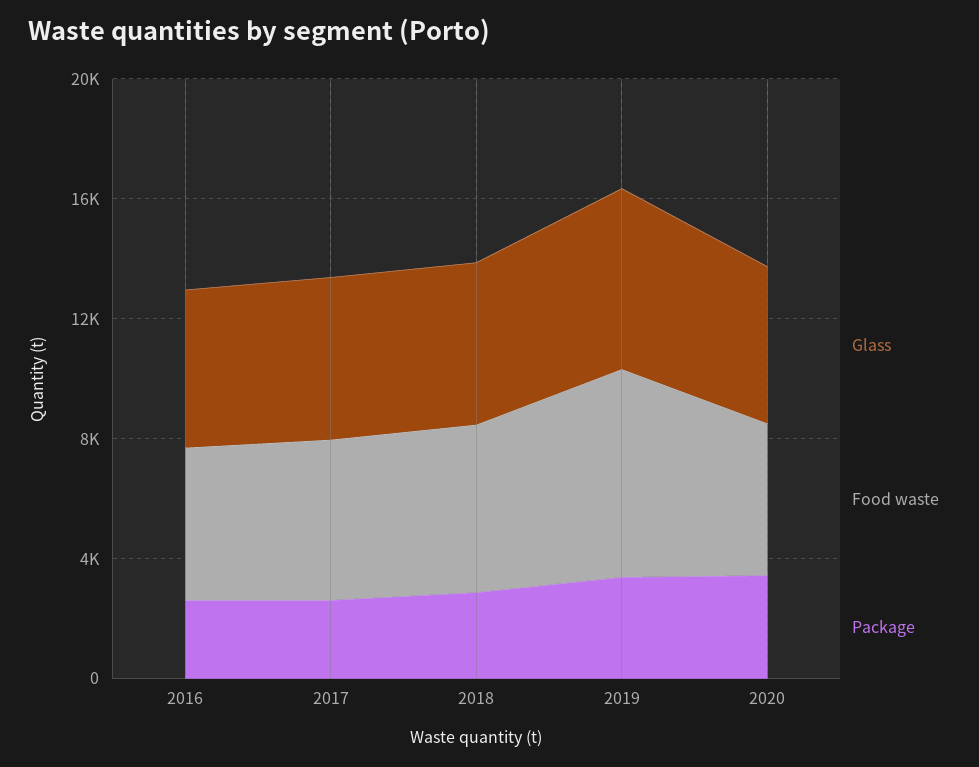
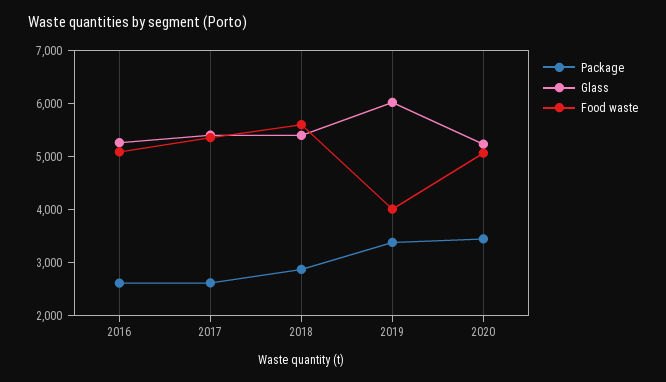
  {
    "Glass": {
      "2016": 5200,
      "2017": 5400,
      "2018": 5400,
      "2019": 6000,
      "2020": 5200
    },
    "Food waste": {
      "2016": 5000,
      "2017": 5400,
      "2018": 5600,
-     "2019": 7000,
+     "2019": 4000,
      "2020": 5000
    },
    "Package": {
      "2016": 2600,
      "2017": 2600,
      "2018": 2800,
      "2019": 3400,
      "2020": 3400
    }
  }

